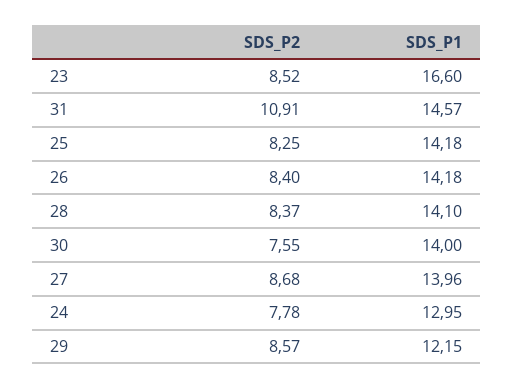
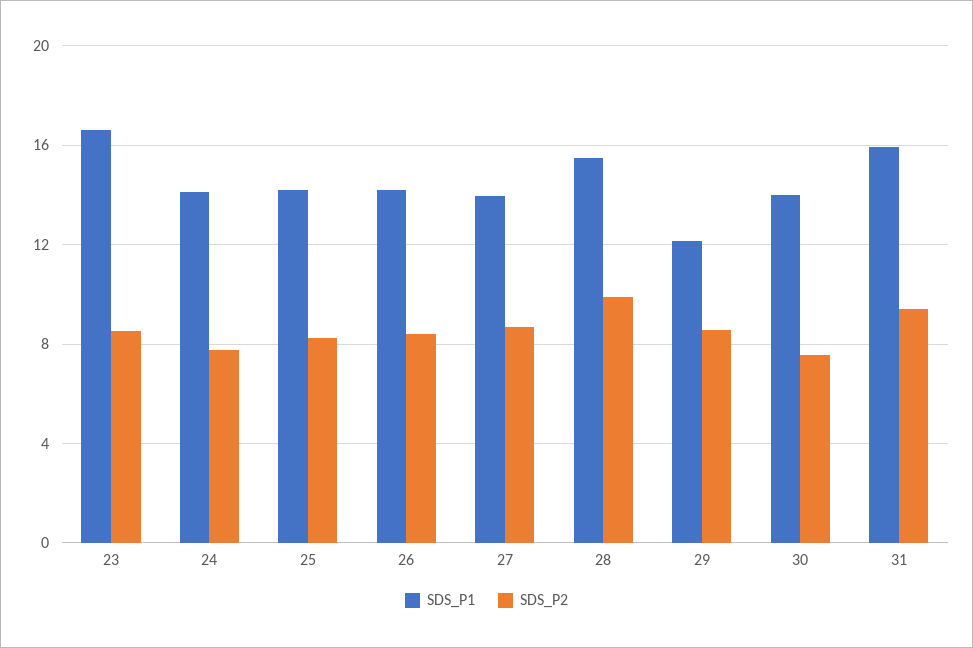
  {
    "SDS_P2": {
      "23": 8.52,
-     "31": 10.91,
+     "31": 9.5,
      "25": 8.25,
      "26": 8.4,
-     "28": 8.37,
+     "28": 10,
      "30": 7.55,
      "27": 8.68,
      "24": 7.78,
      "29": 8.57
    },
    "SDS_P1": {
      "23": 16.6,
-     "31": 14.57,
+     "31": 16,
      "25": 14.18,
      "26": 14.18,
-     "28": 14.1,
+     "28": 15.5,
      "30": 14,
      "27": 13.96,
-     "24": 12.95,
+     "24": 14,
      "29": 12.15
    }
  }

